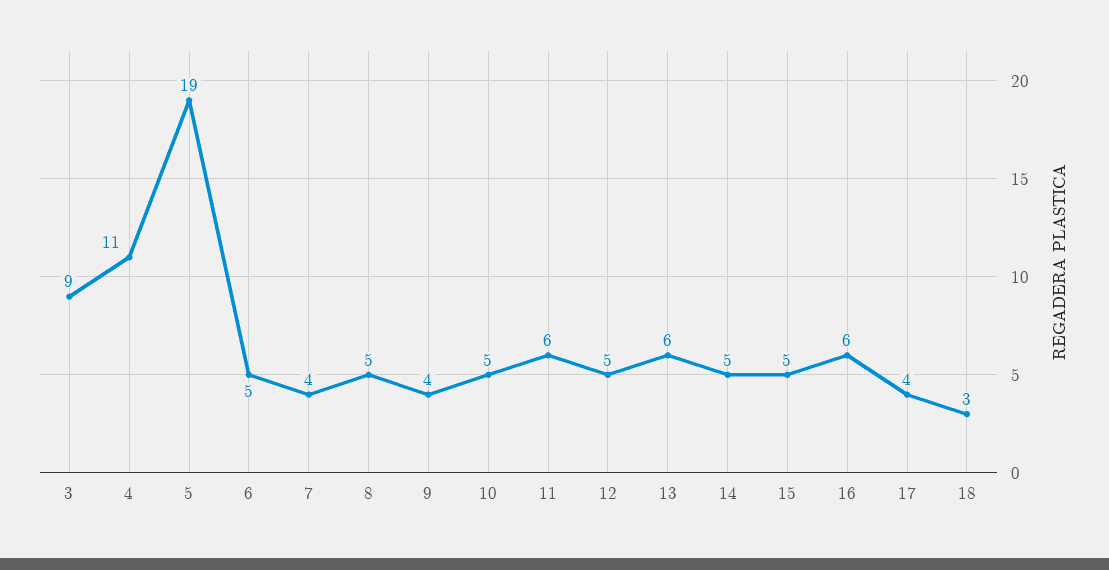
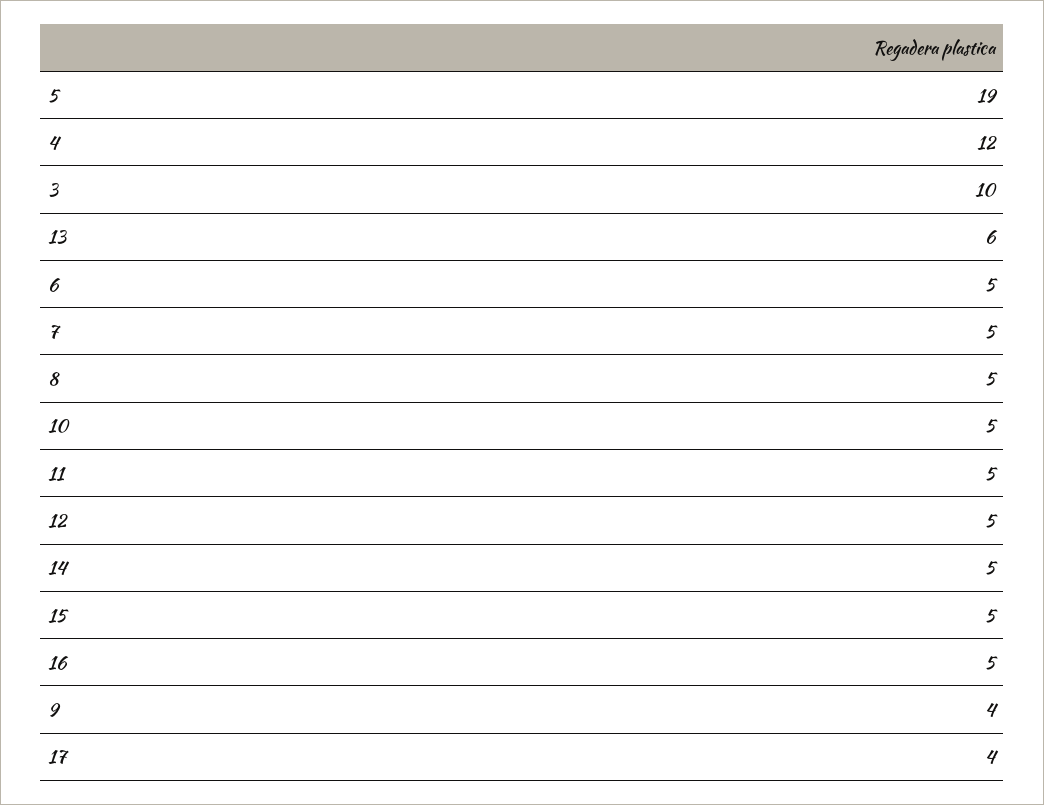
  {
-   "3": 9,
+   "3": 10,
-   "4": 11,
+   "4": 12,
    "5": 19,
    "6": 5,
-   "7": 4,
+   "7": 5,
    "8": 5,
    "9": 4,
    "10": 5,
-   "11": 6,
+   "11": 5,
    "12": 5,
    "13": 6,
    "14": 5,
    "15": 5,
-   "16": 6,
+   "16": 5,
-   "17": 4,
+   "17": 4
-   "18": 3
  }

